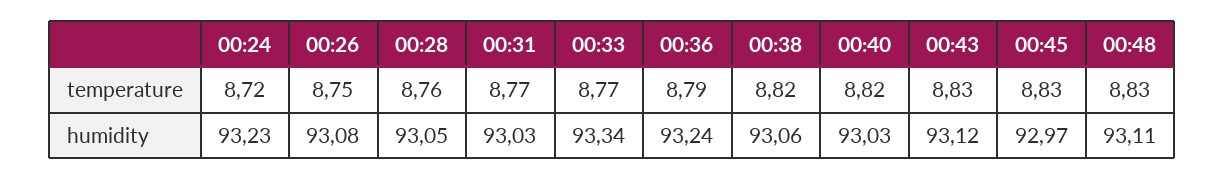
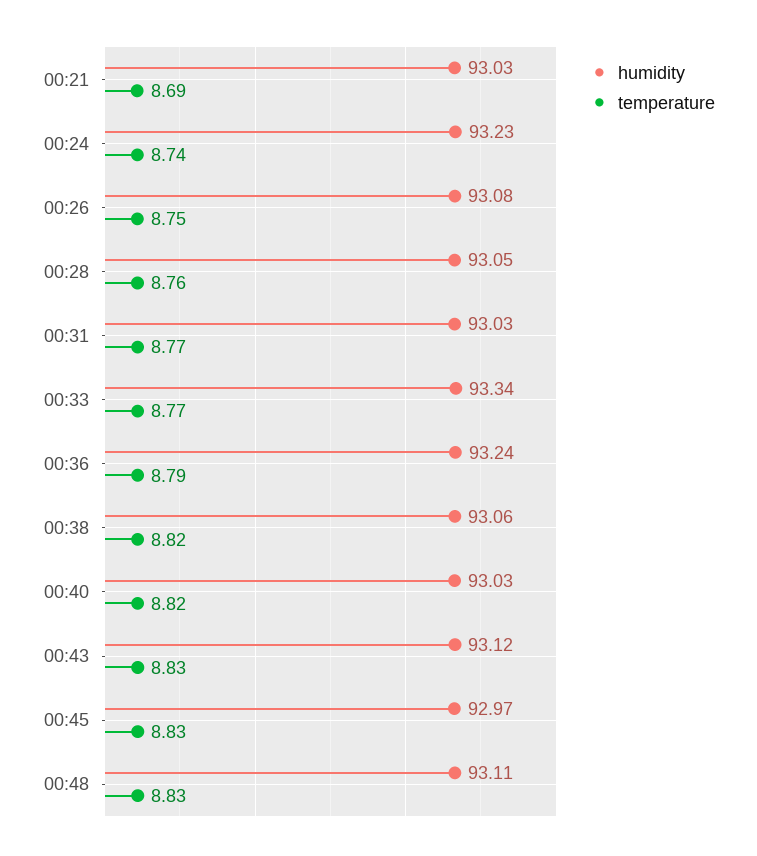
  {
    "temperature": {
-     "00:24": 8.72,
+     "00:24": 8.74,
      "00:26": 8.75,
      "00:28": 8.76,
      "00:31": 8.77,
      "00:33": 8.77,
      "00:36": 8.79,
      "00:38": 8.82,
      "00:40": 8.82,
      "00:43": 8.83,
      "00:45": 8.83,
-     "00:48": 8.83
+     "00:48": 8.83,
+     "00:21": 8.69
    },
    "humidity": {
      "00:24": 93.23,
      "00:26": 93.08,
      "00:28": 93.05,
      "00:31": 93.03,
      "00:33": 93.34,
      "00:36": 93.24,
      "00:38": 93.06,
      "00:40": 93.03,
      "00:43": 93.12,
      "00:45": 92.97,
-     "00:48": 93.11
+     "00:48": 93.11,
+     "00:21": 93.03
    }
  }

